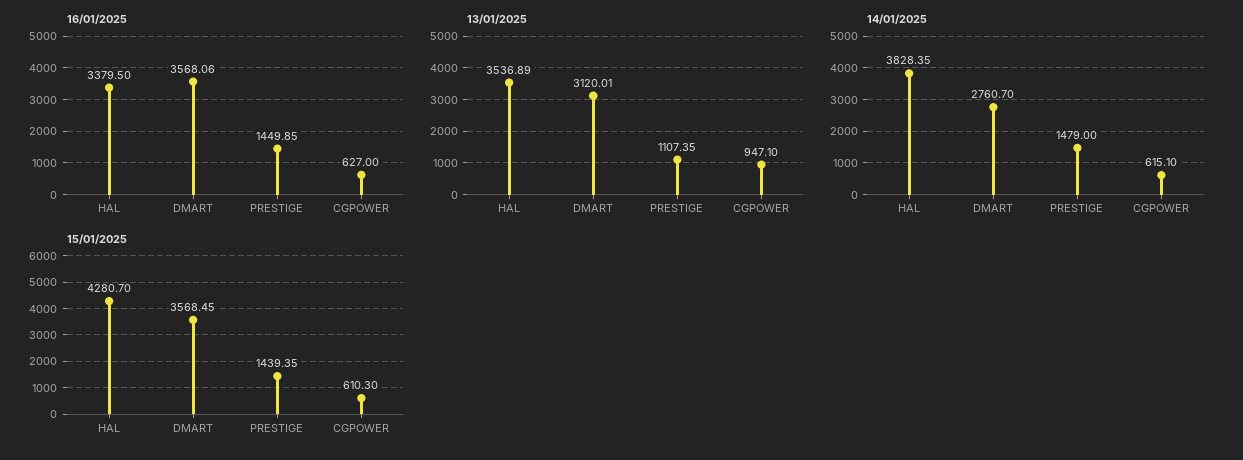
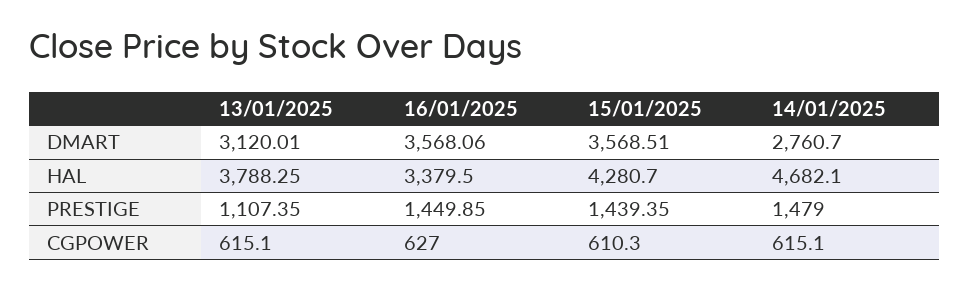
  {
    "16/01/2025": {
      "HAL": 3379.5,
      "DMART": 3568.06,
      "PRESTIGE": 1449.85,
      "CGPOWER": 627
    },
    "13/01/2025": {
-     "HAL": 3536.89,
+     "HAL": 3788.25,
      "DMART": 3120.01,
      "PRESTIGE": 1107.35,
-     "CGPOWER": 947.1
+     "CGPOWER": 615.1
    },
    "14/01/2025": {
-     "HAL": 3828.35,
+     "HAL": 4682.1,
      "DMART": 2760.7,
      "PRESTIGE": 1479,
      "CGPOWER": 615.1
    },
    "15/01/2025": {
      "HAL": 4280.7,
-     "DMART": 3568.45,
+     "DMART": 3568.51,
      "PRESTIGE": 1439.35,
      "CGPOWER": 610.3
    }
  }

